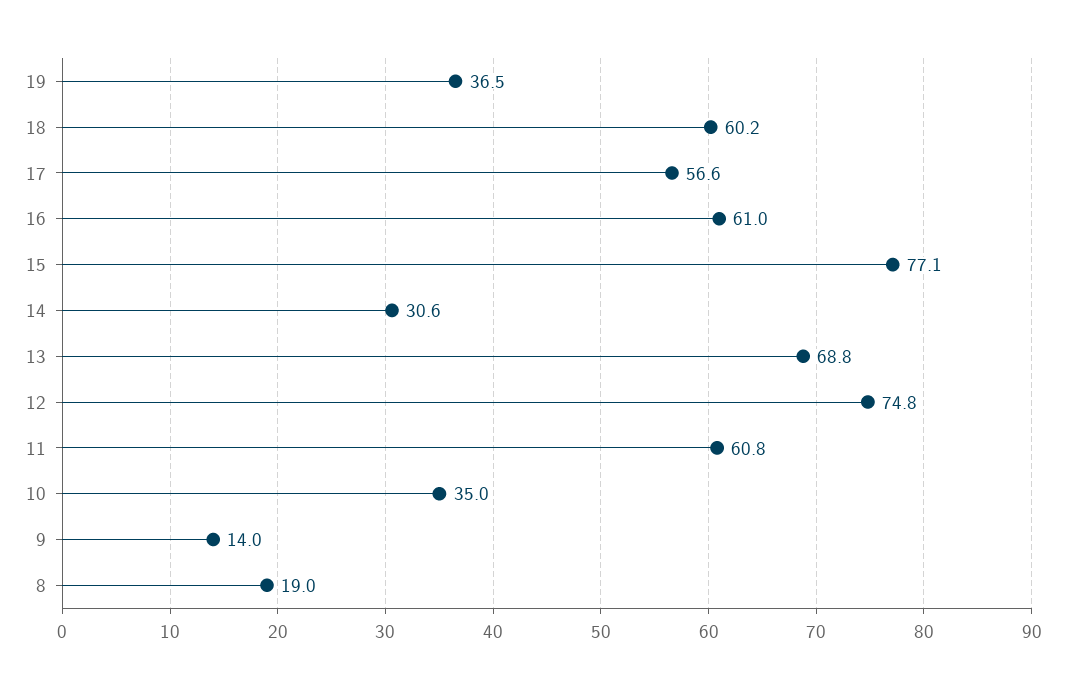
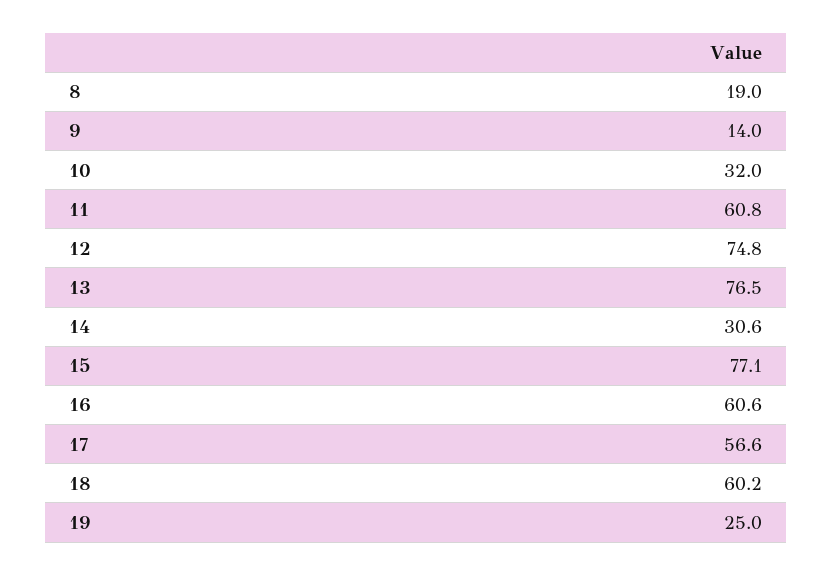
  {
-   "19": 36.5,
+   "19": 25,
    "18": 60.2,
    "17": 56.6,
-   "16": 61,
+   "16": 60.6,
    "15": 77.1,
    "14": 30.6,
-   "13": 68.8,
+   "13": 76.5,
    "12": 74.8,
    "11": 60.8,
-   "10": 35,
+   "10": 32,
    "9": 14,
    "8": 19
  }

